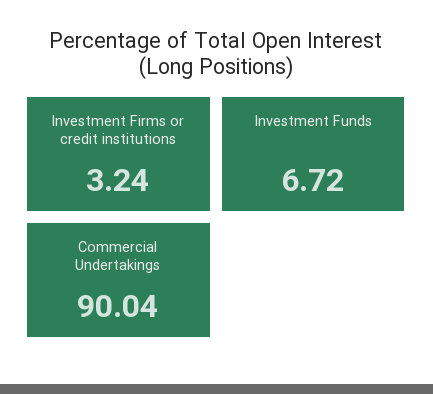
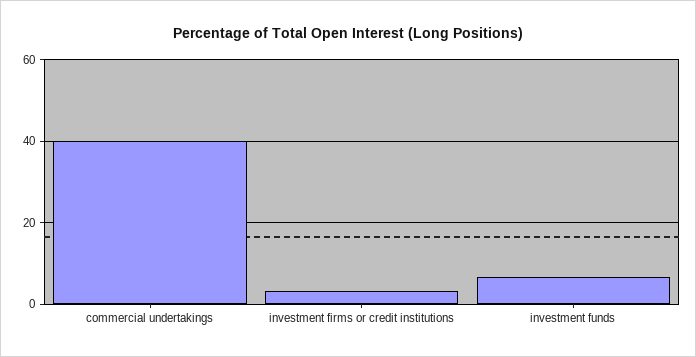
  {
    "Investment Firms or credit institutions": 3.24,
    "Investment Funds": 6.72,
-   "Commercial Undertakings": 90.04
+   "Commercial Undertakings": 40
  }

